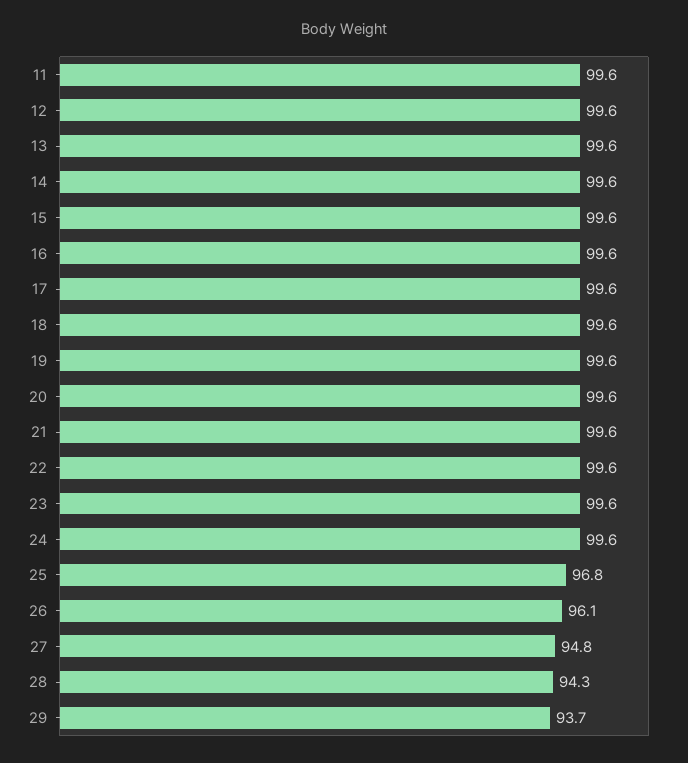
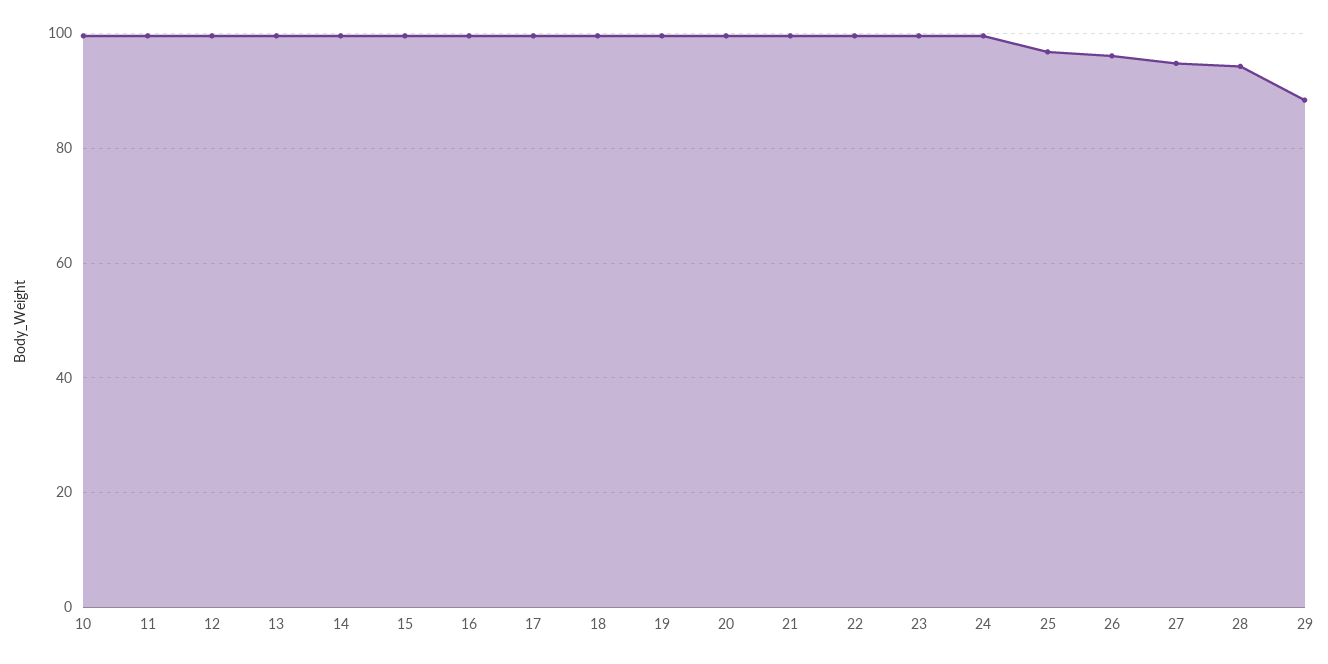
  {
    "11": 99.6,
    "12": 99.6,
    "13": 99.6,
    "14": 99.6,
    "15": 99.6,
    "16": 99.6,
    "17": 99.6,
    "18": 99.6,
    "19": 99.6,
    "20": 99.6,
    "21": 99.6,
    "22": 99.6,
    "23": 99.6,
    "24": 99.6,
    "25": 96.8,
    "26": 96.1,
    "27": 94.8,
    "28": 94.3,
-   "29": 93.7
+   "29": 88,
+   "10": 100
  }

